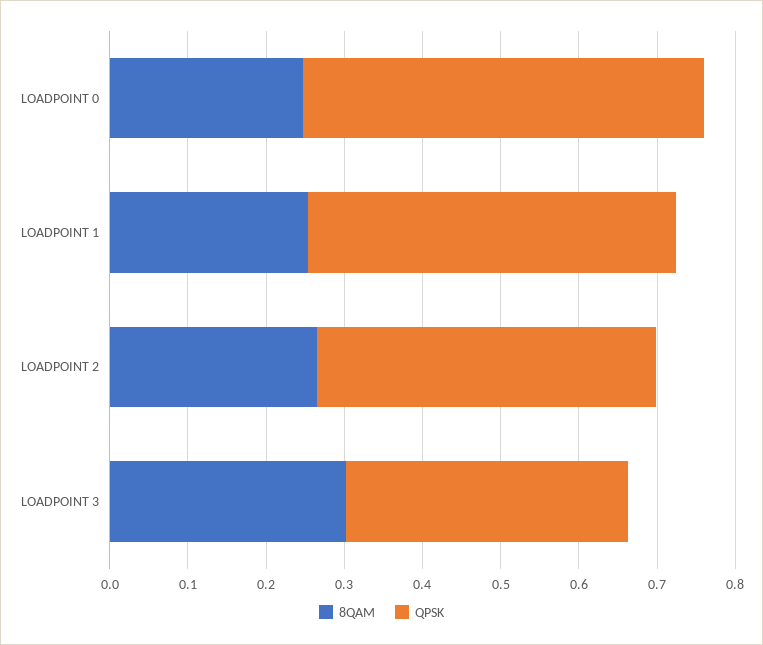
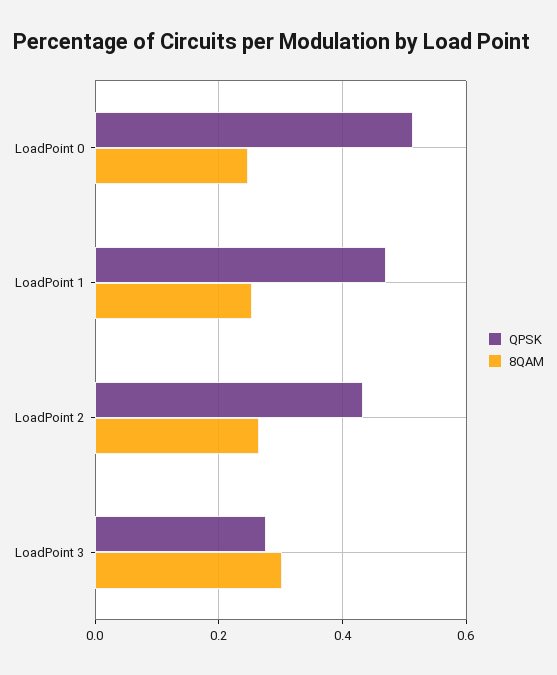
  {
    "8QAM": {
      "LOADPOINT 0": 0.24,
      "LOADPOINT 1": 0.26,
      "LOADPOINT 2": 0.26,
      "LOADPOINT 3": 0.3
    },
    "QPSK": {
      "LOADPOINT 0": 0.52,
      "LOADPOINT 1": 0.48,
      "LOADPOINT 2": 0.44,
-     "LOADPOINT 3": 0.36
+     "LOADPOINT 3": 0.28
    }
  }

